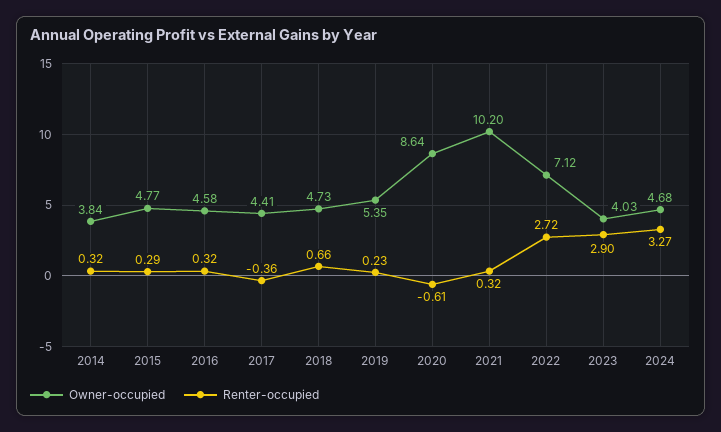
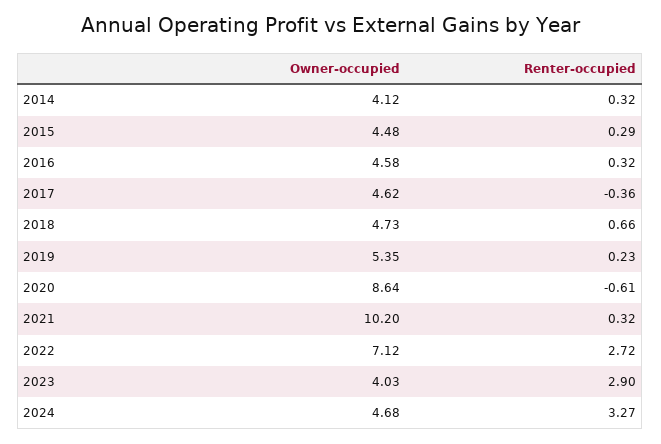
  {
    "Owner-occupied": {
-     "2014": 3.84,
+     "2014": 4.12,
-     "2015": 4.77,
+     "2015": 4.48,
      "2016": 4.58,
-     "2017": 4.41,
+     "2017": 4.62,
      "2018": 4.73,
      "2019": 5.35,
      "2020": 8.64,
      "2021": 10.2,
      "2022": 7.12,
      "2023": 4.03,
      "2024": 4.68
    },
    "Renter-occupied": {
      "2014": 0.32,
      "2015": 0.29,
      "2016": 0.32,
      "2017": -0.36,
      "2018": 0.66,
      "2019": 0.23,
      "2020": -0.61,
      "2021": 0.32,
      "2022": 2.72,
      "2023": 2.9,
      "2024": 3.27
    }
  }

